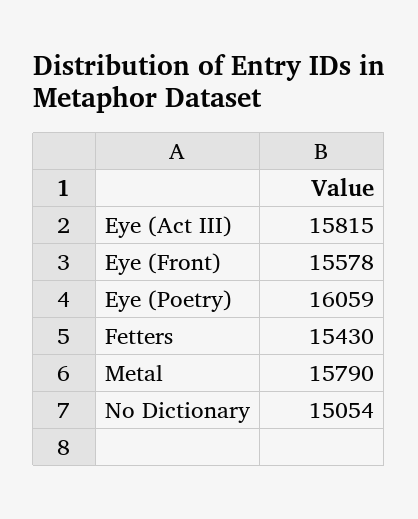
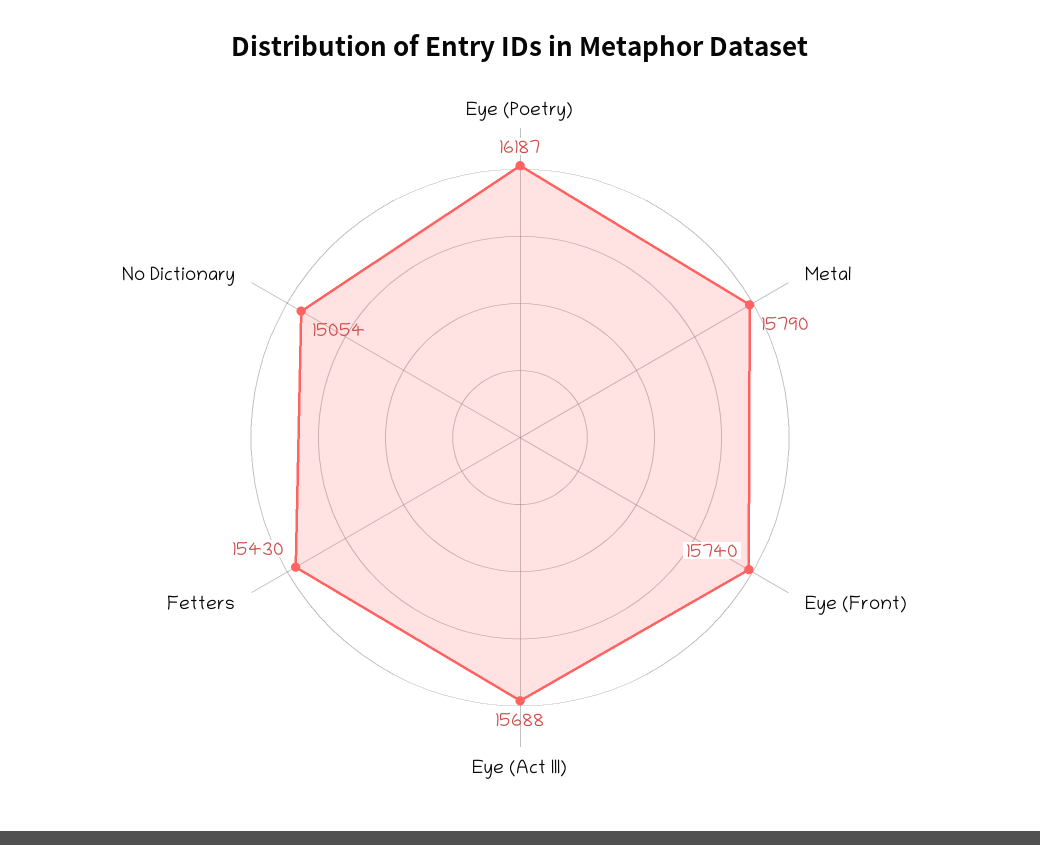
  {
-   "Eye (Act III)": 15815,
+   "Eye (Act III)": 15688,
-   "Eye (Front)": 15578,
+   "Eye (Front)": 15740,
-   "Eye (Poetry)": 16059,
+   "Eye (Poetry)": 16187,
    "Fetters": 15430,
    "Metal": 15790,
    "No Dictionary": 15054
  }

